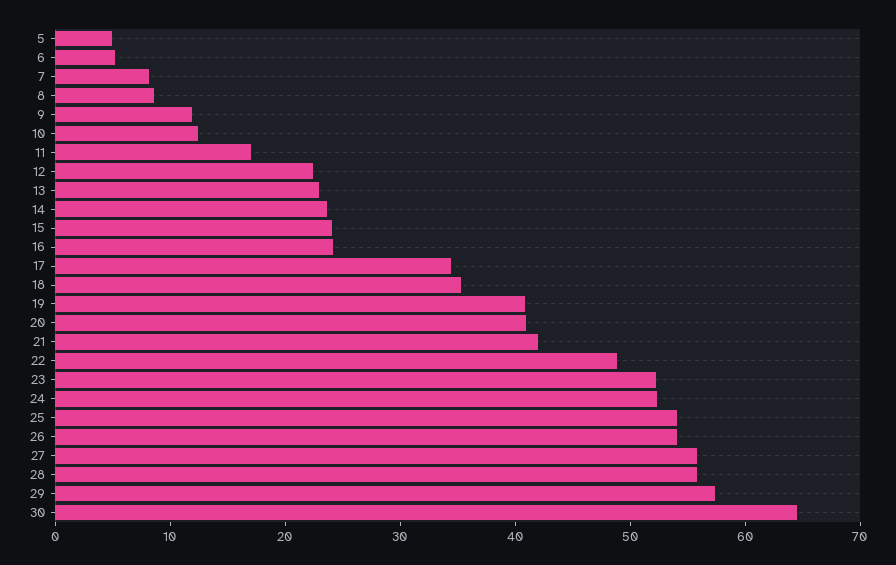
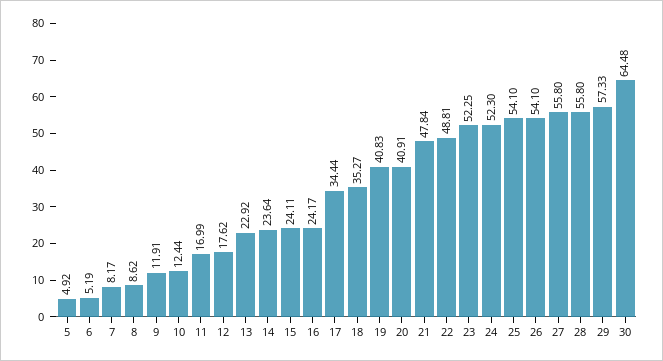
  {
    "5": 4.92,
    "6": 5.19,
    "7": 8.17,
    "8": 8.62,
    "9": 11.91,
    "10": 12.44,
    "11": 16.99,
-   "12": 22,
+   "12": 17.62,
    "13": 22.92,
    "14": 23.64,
    "15": 24.11,
    "16": 24.17,
    "17": 34.44,
    "18": 35.27,
    "19": 40.83,
    "20": 40.91,
-   "21": 42,
+   "21": 47.84,
    "22": 48.81,
    "23": 52.25,
    "24": 52.3,
    "25": 54.1,
    "26": 54.1,
    "27": 55.8,
    "28": 55.8,
    "29": 57.33,
    "30": 64.48
  }

